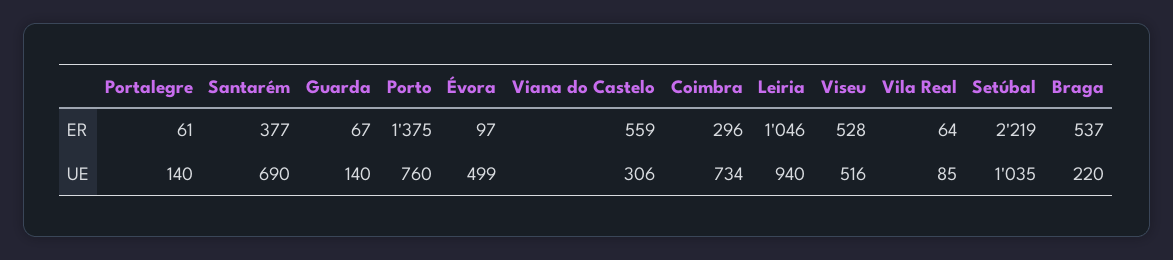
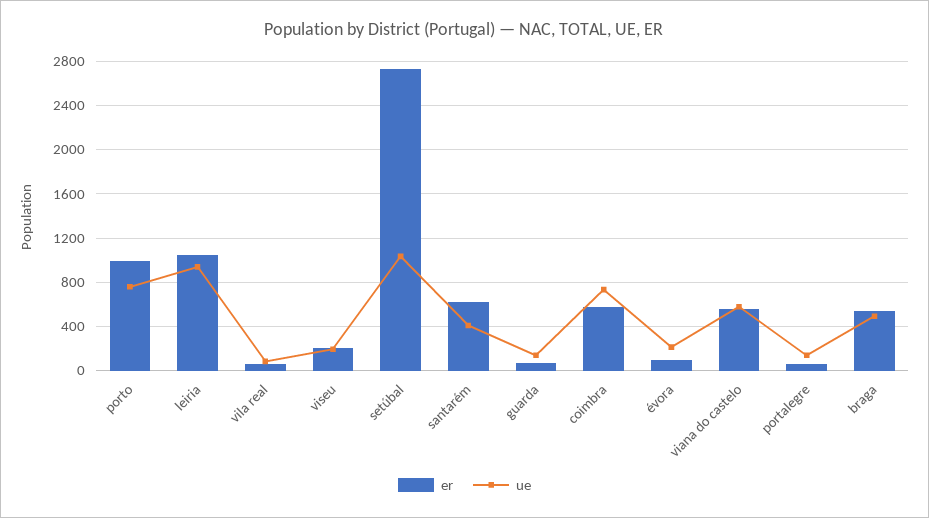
  {
    "ER": {
      "Portalegre": 61,
-     "Santarém": 377,
+     "Santarém": 600,
      "Guarda": 67,
-     "Porto": 1375,
+     "Porto": 1000,
      "Évora": 97,
      "Viana do Castelo": 559,
-     "Coimbra": 296,
+     "Coimbra": 600,
      "Leiria": 1046,
-     "Viseu": 528,
+     "Viseu": 200,
      "Vila Real": 64,
-     "Setúbal": 2219,
+     "Setúbal": 2700,
      "Braga": 537
    },
    "UE": {
      "Portalegre": 140,
-     "Santarém": 690,
+     "Santarém": 400,
      "Guarda": 140,
      "Porto": 760,
-     "Évora": 499,
+     "Évora": 200,
-     "Viana do Castelo": 306,
+     "Viana do Castelo": 600,
      "Coimbra": 734,
      "Leiria": 940,
-     "Viseu": 516,
+     "Viseu": 200,
      "Vila Real": 85,
      "Setúbal": 1035,
-     "Braga": 220
+     "Braga": 500
    }
  }

